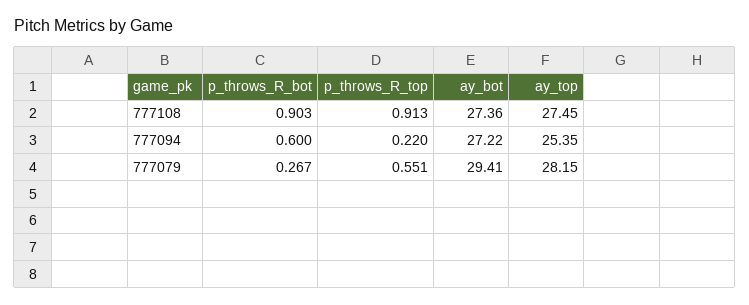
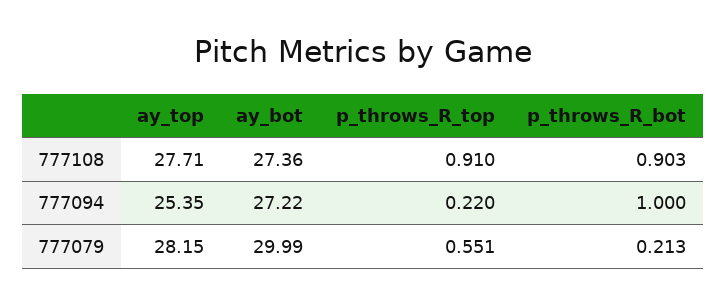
  {
    "p_throws_R_bot": {
      "777108": 0.903,
-     "777094": 0.6,
+     "777094": 1,
-     "777079": 0.267
+     "777079": 0.213
    },
    "p_throws_R_top": {
-     "777108": 0.913,
+     "777108": 0.91,
      "777094": 0.22,
      "777079": 0.551
    },
    "ay_bot": {
      "777108": 27.36,
      "777094": 27.22,
-     "777079": 29.41
+     "777079": 29.99
    },
    "ay_top": {
-     "777108": 27.45,
+     "777108": 27.71,
      "777094": 25.35,
      "777079": 28.15
    }
  }

